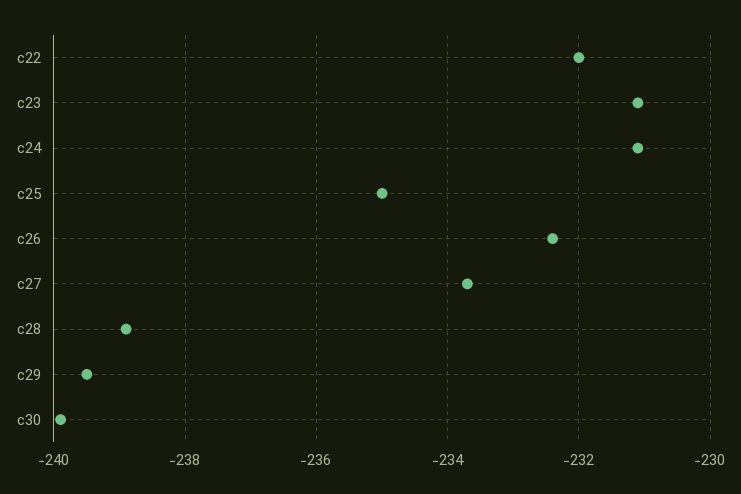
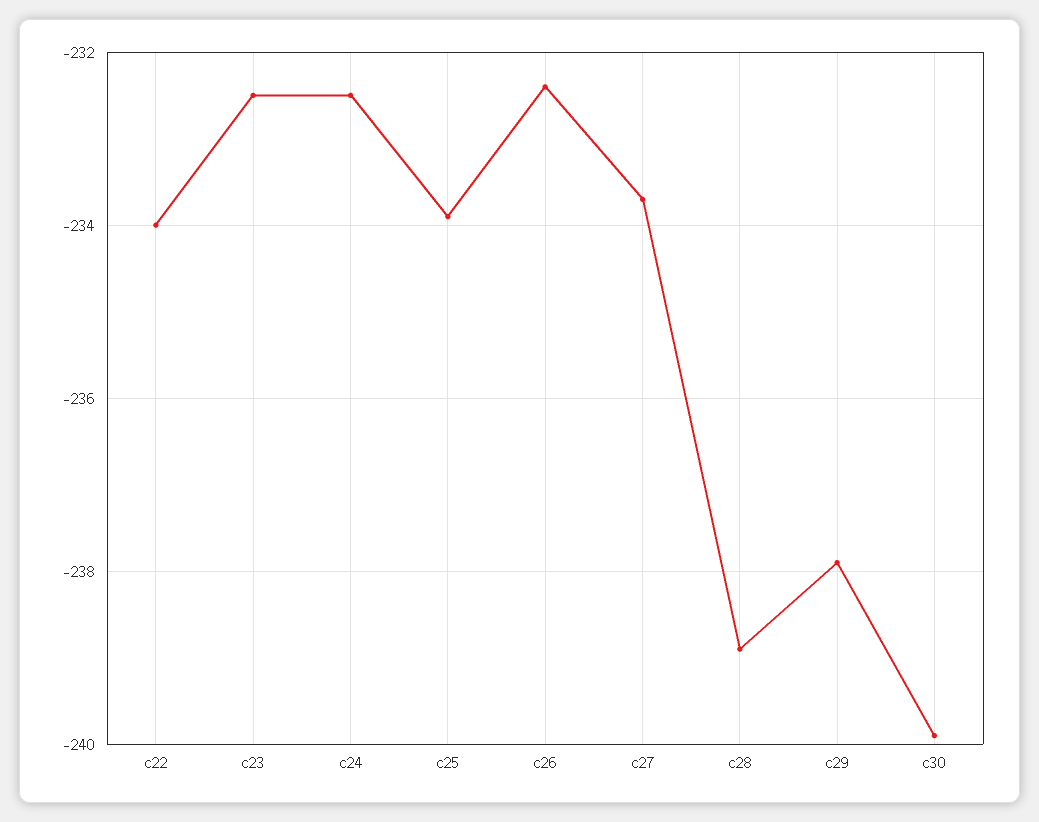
  {
-   "c22": -232,
+   "c22": -234,
-   "c23": -231,
+   "c23": -232.5,
-   "c24": -231,
+   "c24": -232.5,
-   "c25": -235,
+   "c25": -234,
    "c26": -232.5,
    "c27": -233.5,
    "c28": -239,
-   "c29": -239.5,
+   "c29": -238,
    "c30": -240
  }

